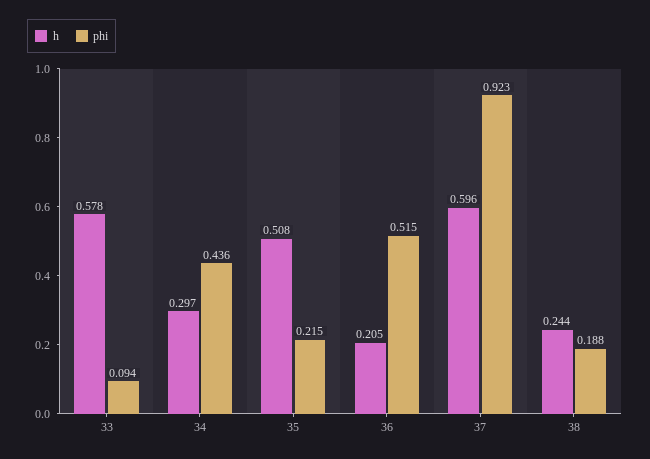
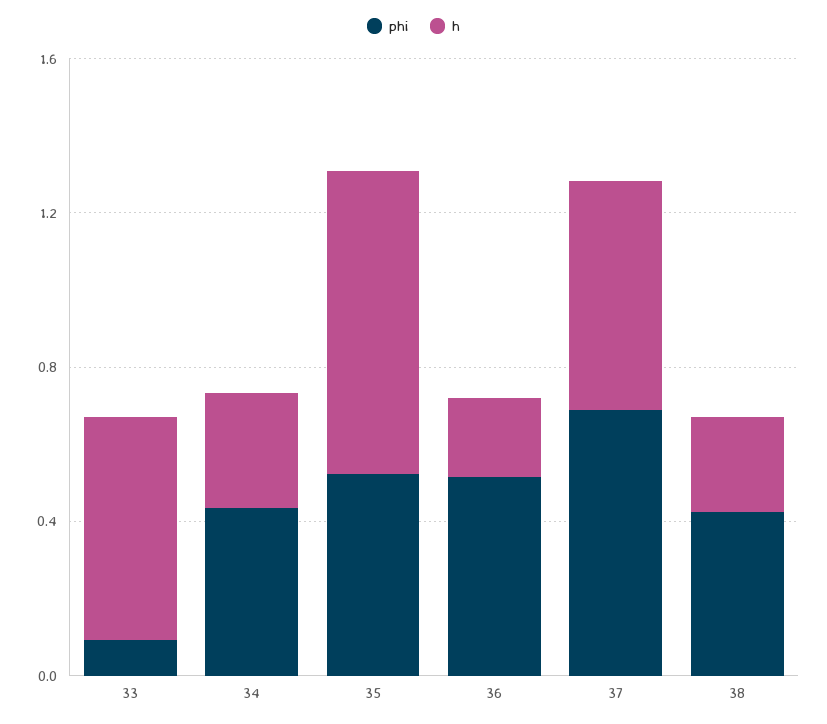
  {
    "h": {
      "33": 0.578,
      "34": 0.297,
-     "35": 0.508,
+     "35": 0.8,
      "36": 0.205,
      "37": 0.596,
      "38": 0.244
    },
    "phi": {
      "33": 0.094,
      "34": 0.436,
-     "35": 0.215,
+     "35": 0.5,
      "36": 0.515,
-     "37": 0.923,
+     "37": 0.7,
-     "38": 0.188
+     "38": 0.4
    }
  }

